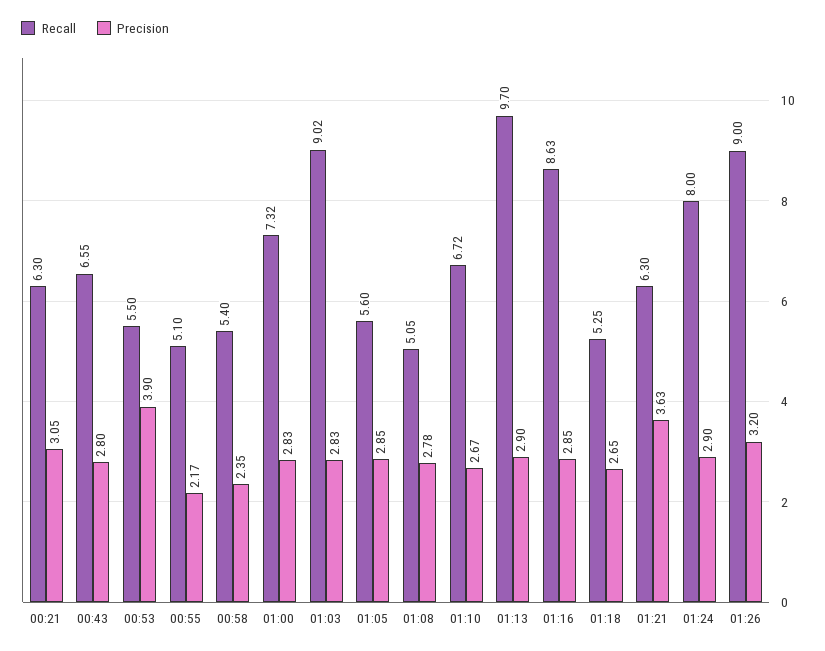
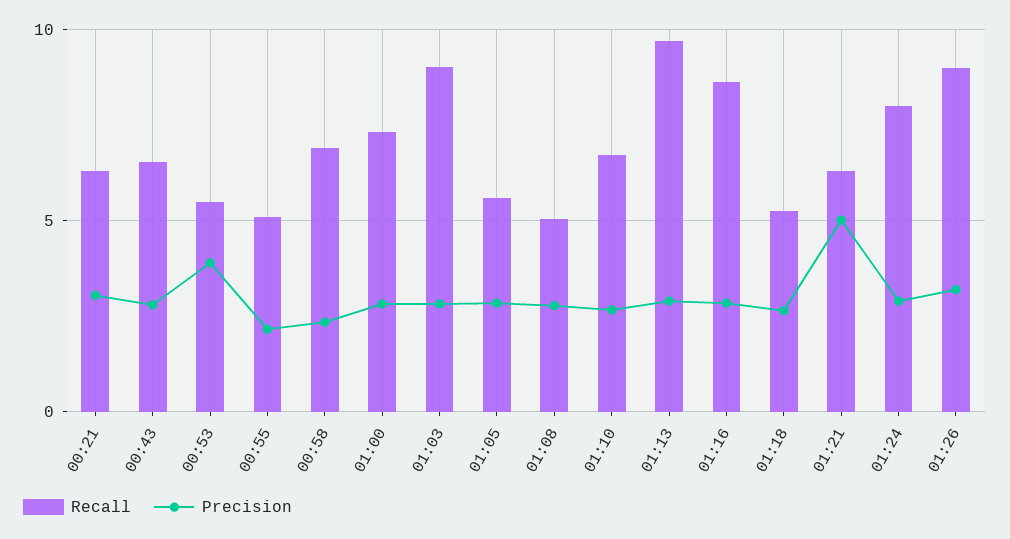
  {
    "Recall": {
      "00:21": 6.3,
      "00:43": 6.55,
      "00:53": 5.5,
      "00:55": 5.1,
-     "00:58": 5.4,
+     "00:58": 7,
      "01:00": 7.32,
      "01:03": 9.02,
      "01:05": 5.6,
      "01:08": 5.05,
      "01:10": 6.72,
      "01:13": 9.7,
      "01:16": 8.63,
      "01:18": 5.25,
      "01:21": 6.3,
      "01:24": 8,
      "01:26": 9
    },
    "Precision": {
      "00:21": 3.05,
      "00:43": 2.8,
      "00:53": 3.9,
      "00:55": 2.17,
      "00:58": 2.35,
      "01:00": 2.83,
      "01:03": 2.83,
      "01:05": 2.85,
      "01:08": 2.78,
      "01:10": 2.67,
      "01:13": 2.9,
      "01:16": 2.85,
      "01:18": 2.65,
-     "01:21": 3.63,
+     "01:21": 5,
      "01:24": 2.9,
      "01:26": 3.2
    }
  }

